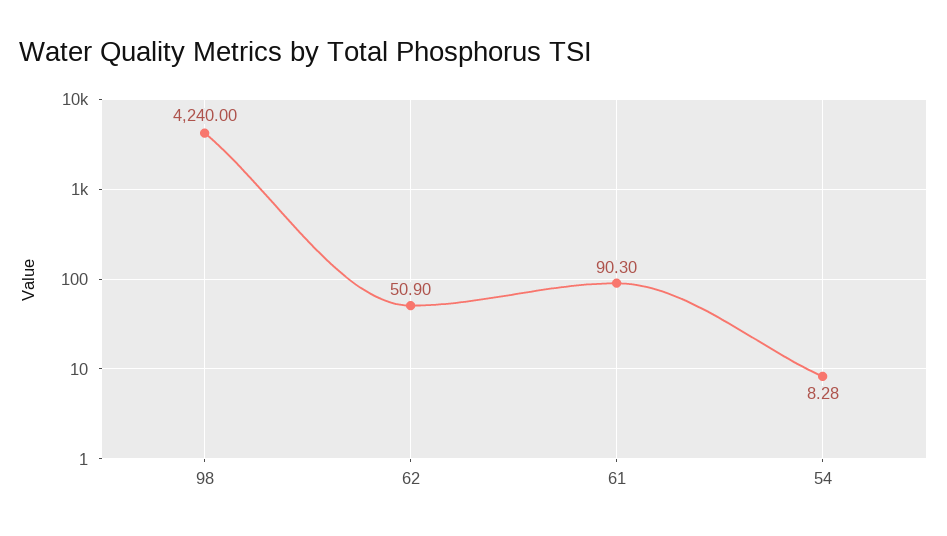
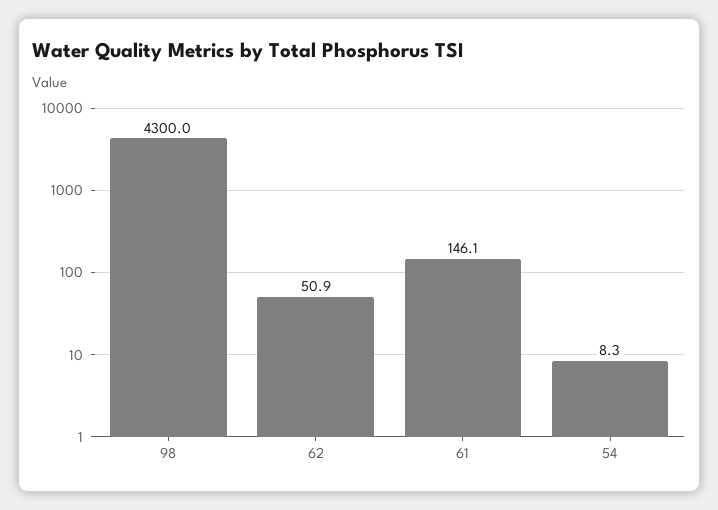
  {
-   "98": 4240,
+   "98": 4300,
    "62": 50.9,
-   "61": 90.3,
+   "61": 146.1,
    "54": 8.28
  }

